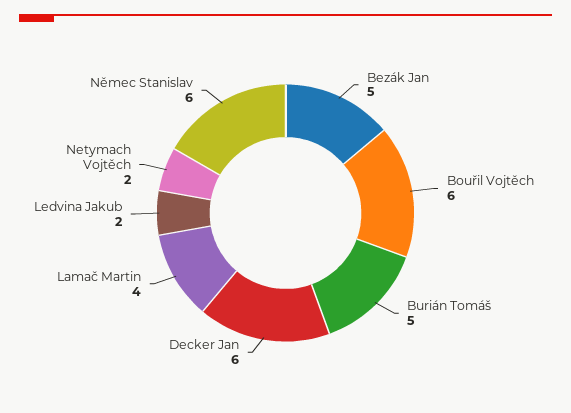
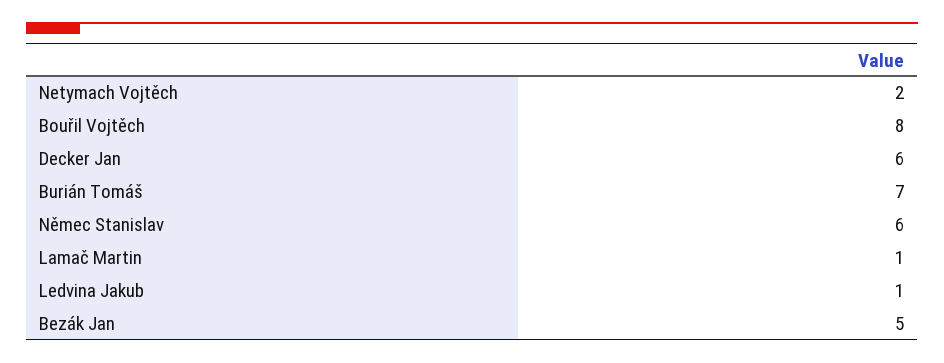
  {
    "Bezák Jan": 5,
-   "Bouřil Vojtěch": 6,
+   "Bouřil Vojtěch": 8,
-   "Burián Tomáš": 5,
+   "Burián Tomáš": 7,
    "Decker Jan": 6,
-   "Lamač Martin": 4,
+   "Lamač Martin": 1,
-   "Ledvina Jakub": 2,
+   "Ledvina Jakub": 1,
    "Netymach Vojtěch": 2,
    "Němec Stanislav": 6
  }

